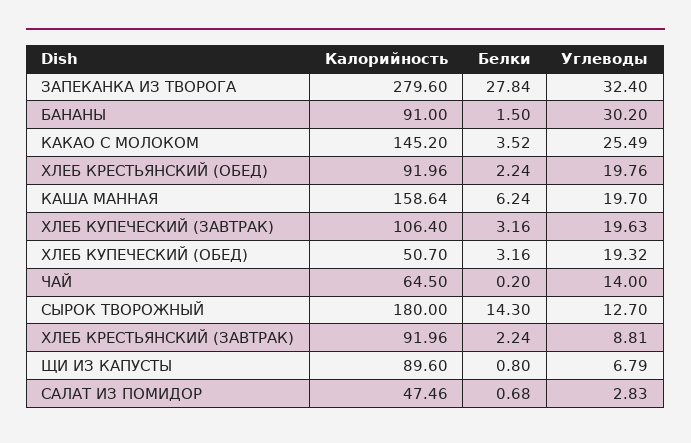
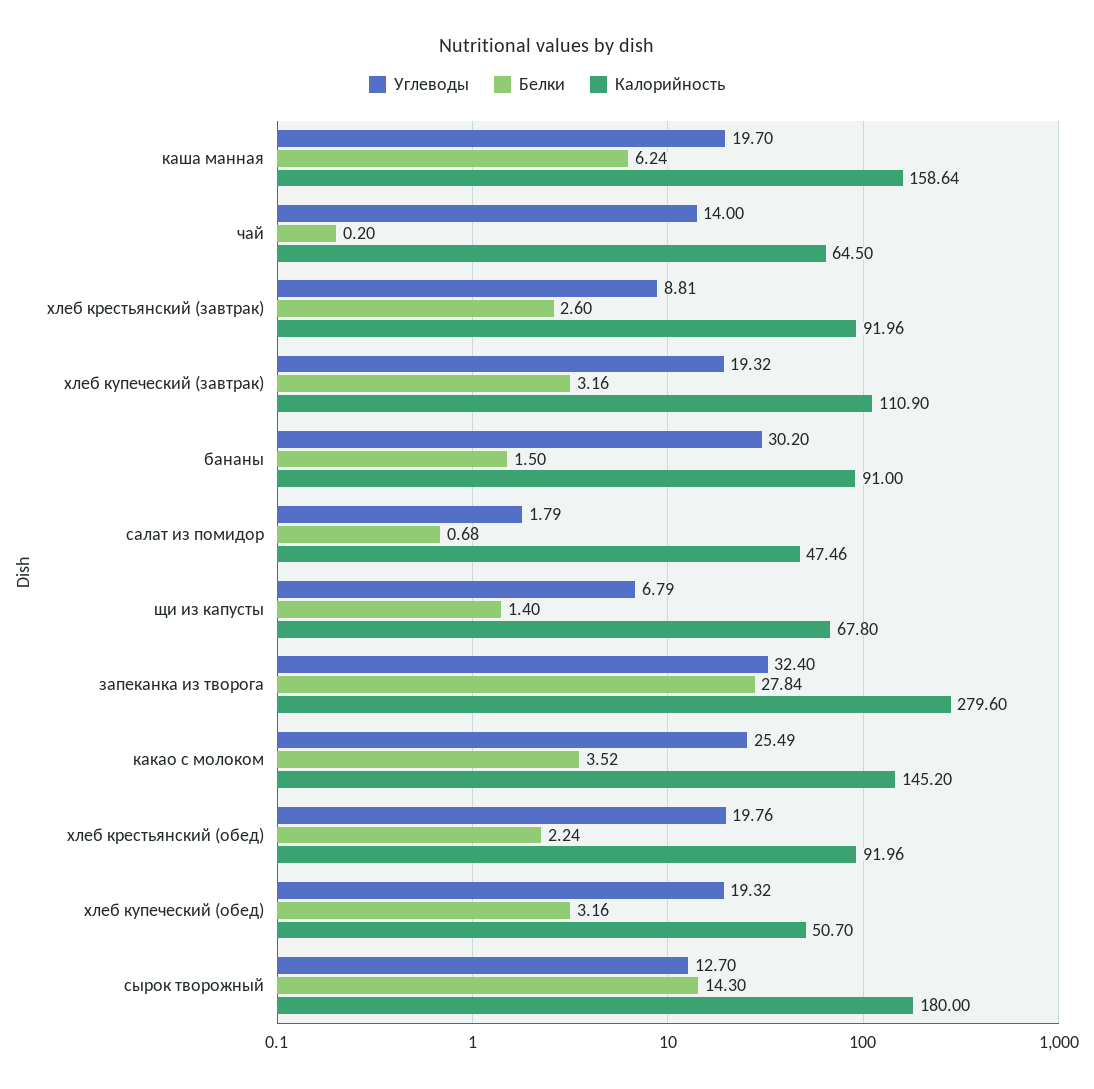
  {
    "Калорийность": {
      "ЗАПЕКАНКА ИЗ ТВОРОГА": 279.6,
      "БАНАНЫ": 91,
      "КАКАО С МОЛОКОМ": 145.2,
      "ХЛЕБ КРЕСТЬЯНСКИЙ (ОБЕД)": 91.96,
      "КАША МАННАЯ": 158.64,
-     "ХЛЕБ КУПЕЧЕСКИЙ (ЗАВТРАК)": 106.4,
+     "ХЛЕБ КУПЕЧЕСКИЙ (ЗАВТРАК)": 110.9,
      "ХЛЕБ КУПЕЧЕСКИЙ (ОБЕД)": 50.7,
      "ЧАЙ": 64.5,
      "СЫРОК ТВОРОЖНЫЙ": 180,
      "ХЛЕБ КРЕСТЬЯНСКИЙ (ЗАВТРАК)": 91.96,
-     "ЩИ ИЗ КАПУСТЫ": 89.6,
+     "ЩИ ИЗ КАПУСТЫ": 67.8,
      "САЛАТ ИЗ ПОМИДОР": 47.46
    },
    "Белки": {
      "ЗАПЕКАНКА ИЗ ТВОРОГА": 27.84,
      "БАНАНЫ": 1.5,
      "КАКАО С МОЛОКОМ": 3.52,
      "ХЛЕБ КРЕСТЬЯНСКИЙ (ОБЕД)": 2.24,
      "КАША МАННАЯ": 6.24,
      "ХЛЕБ КУПЕЧЕСКИЙ (ЗАВТРАК)": 3.16,
      "ХЛЕБ КУПЕЧЕСКИЙ (ОБЕД)": 3.16,
      "ЧАЙ": 0.2,
      "СЫРОК ТВОРОЖНЫЙ": 14.3,
-     "ХЛЕБ КРЕСТЬЯНСКИЙ (ЗАВТРАК)": 2.24,
+     "ХЛЕБ КРЕСТЬЯНСКИЙ (ЗАВТРАК)": 2.6,
-     "ЩИ ИЗ КАПУСТЫ": 0.8,
+     "ЩИ ИЗ КАПУСТЫ": 1.4,
      "САЛАТ ИЗ ПОМИДОР": 0.68
    },
    "Углеводы": {
      "ЗАПЕКАНКА ИЗ ТВОРОГА": 32.4,
      "БАНАНЫ": 30.2,
      "КАКАО С МОЛОКОМ": 25.49,
      "ХЛЕБ КРЕСТЬЯНСКИЙ (ОБЕД)": 19.76,
      "КАША МАННАЯ": 19.7,
-     "ХЛЕБ КУПЕЧЕСКИЙ (ЗАВТРАК)": 19.63,
+     "ХЛЕБ КУПЕЧЕСКИЙ (ЗАВТРАК)": 19.32,
      "ХЛЕБ КУПЕЧЕСКИЙ (ОБЕД)": 19.32,
      "ЧАЙ": 14,
      "СЫРОК ТВОРОЖНЫЙ": 12.7,
      "ХЛЕБ КРЕСТЬЯНСКИЙ (ЗАВТРАК)": 8.81,
      "ЩИ ИЗ КАПУСТЫ": 6.79,
-     "САЛАТ ИЗ ПОМИДОР": 2.83
+     "САЛАТ ИЗ ПОМИДОР": 1.79
    }
  }

